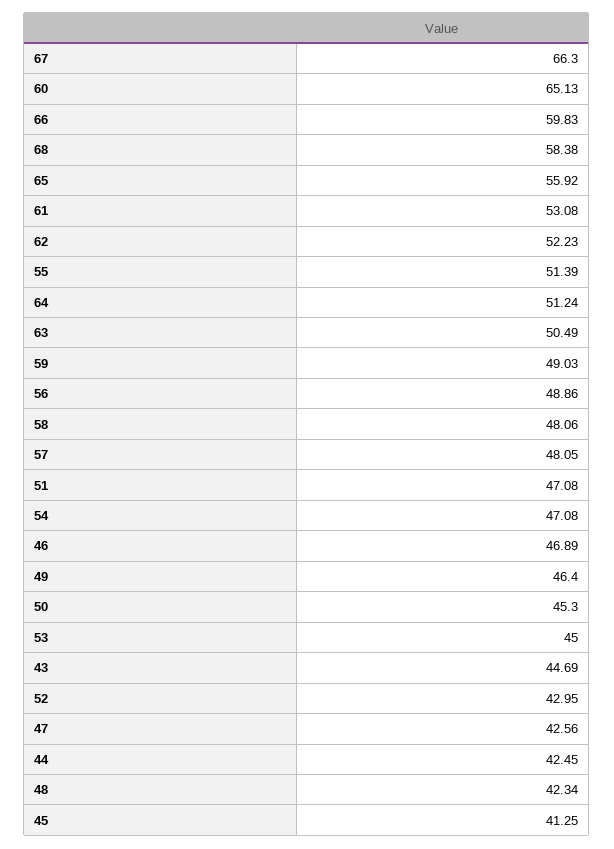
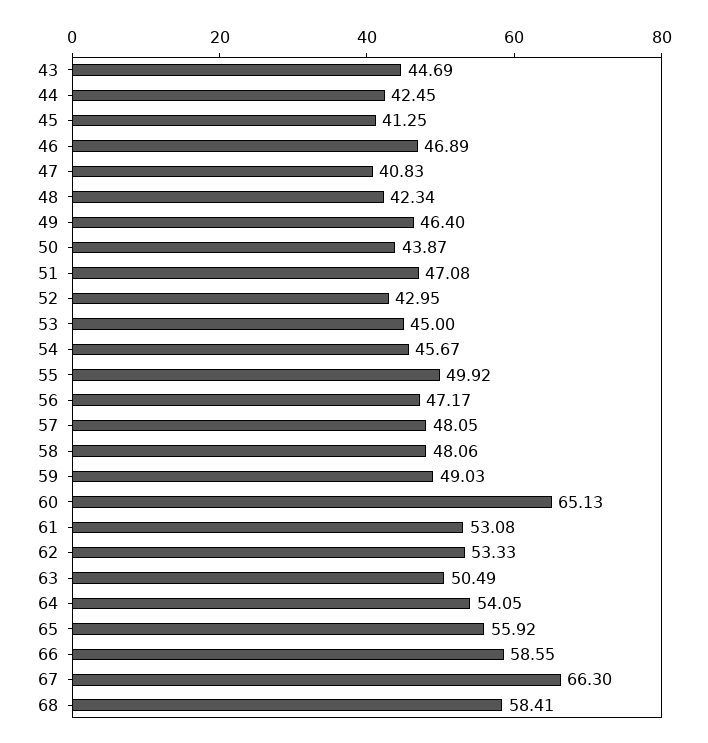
  {
    "67": 66.3,
    "60": 65.13,
-   "66": 59.83,
+   "66": 58.55,
-   "68": 58.38,
+   "68": 58.41,
    "65": 55.92,
    "61": 53.08,
-   "62": 52.23,
+   "62": 53.33,
-   "55": 51.39,
+   "55": 49.92,
-   "64": 51.24,
+   "64": 54.05,
    "63": 50.49,
    "59": 49.03,
-   "56": 48.86,
+   "56": 47.17,
    "58": 48.06,
    "57": 48.05,
    "51": 47.08,
-   "54": 47.08,
+   "54": 45.67,
    "46": 46.89,
    "49": 46.4,
-   "50": 45.3,
+   "50": 43.87,
    "53": 45,
    "43": 44.69,
    "52": 42.95,
-   "47": 42.56,
+   "47": 40.83,
    "44": 42.45,
    "48": 42.34,
    "45": 41.25
  }

